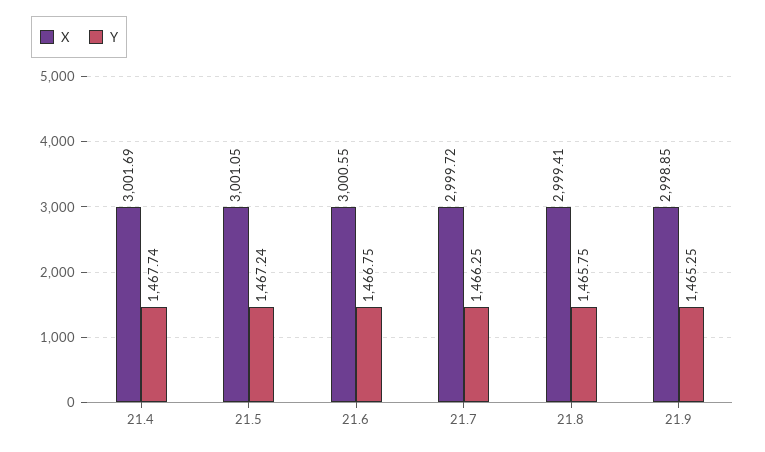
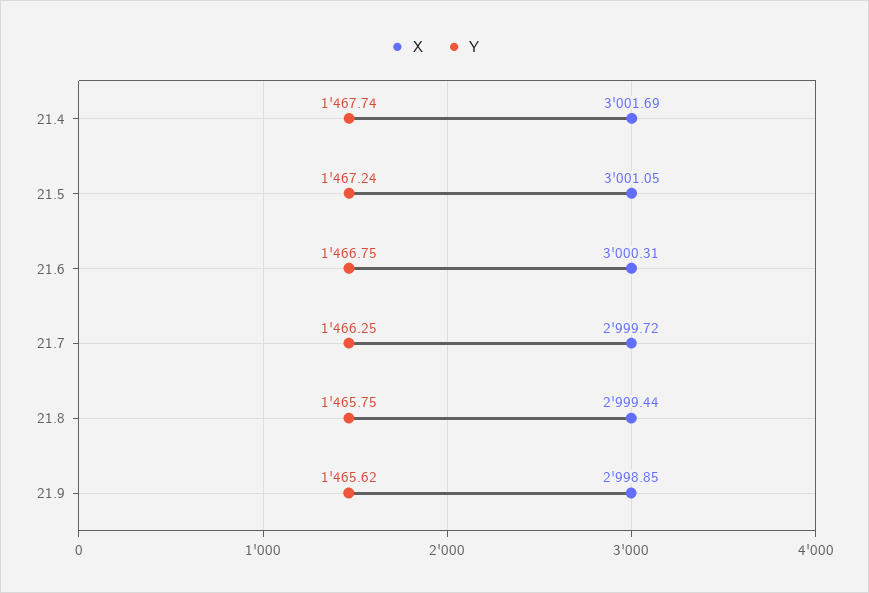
  {
    "X": {
      "21.4": 3001.69,
      "21.5": 3001.05,
-     "21.6": 3000.55,
+     "21.6": 3000.31,
      "21.7": 2999.72,
-     "21.8": 2999.41,
+     "21.8": 2999.44,
      "21.9": 2998.85
    },
    "Y": {
      "21.4": 1467.74,
      "21.5": 1467.24,
      "21.6": 1466.75,
      "21.7": 1466.25,
      "21.8": 1465.75,
-     "21.9": 1465.25
+     "21.9": 1465.62
    }
  }

